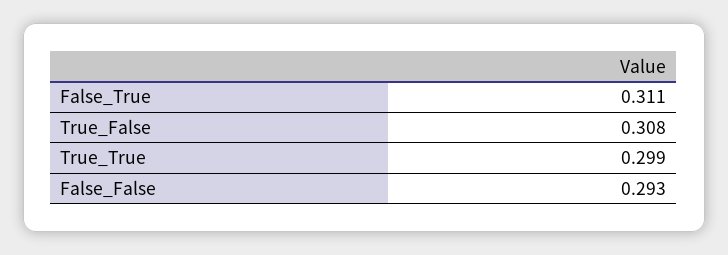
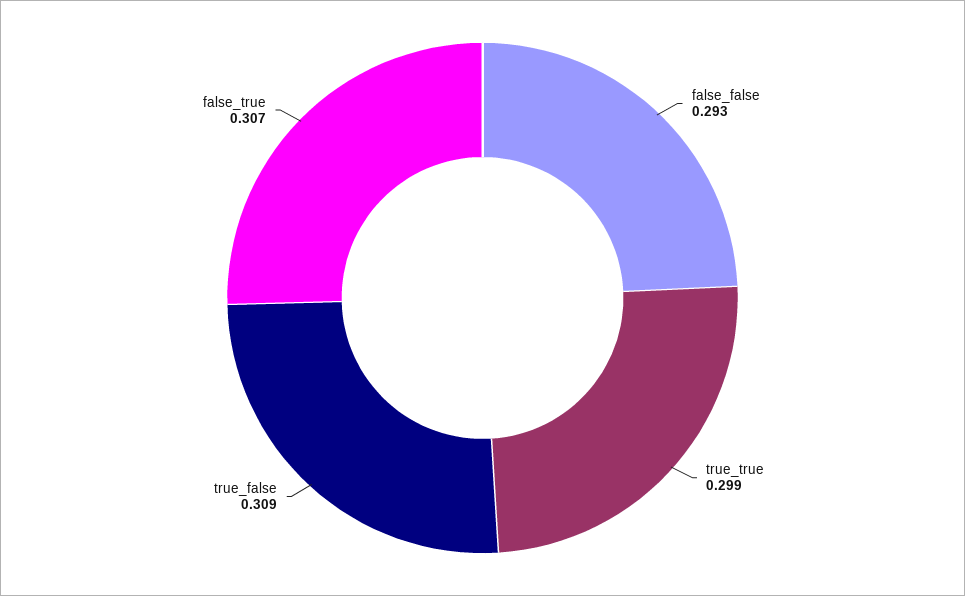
  {
-   "False_True": 0.311,
+   "False_True": 0.307,
-   "True_False": 0.308,
+   "True_False": 0.309,
    "True_True": 0.299,
    "False_False": 0.293
  }

